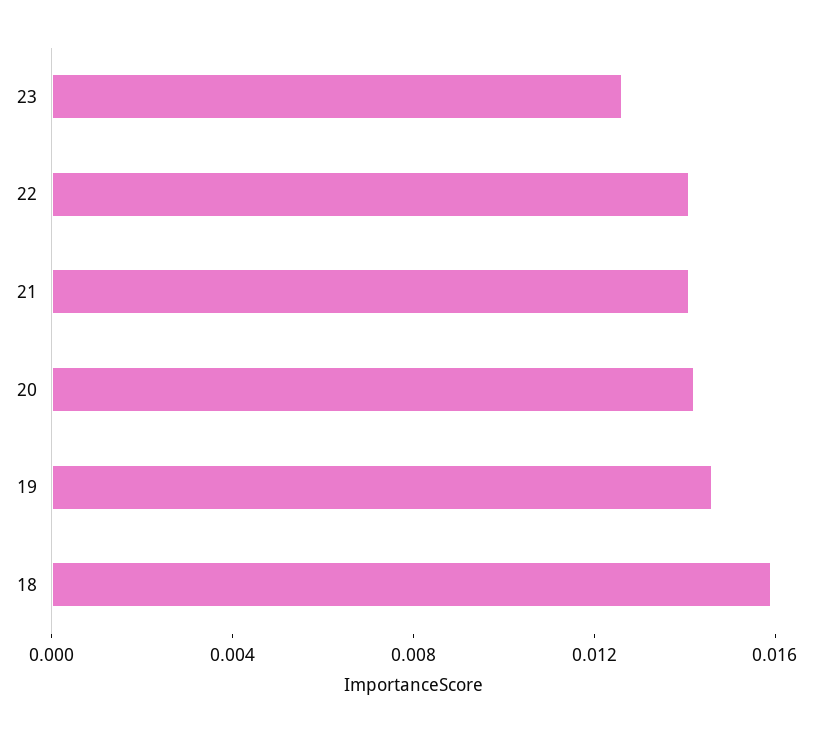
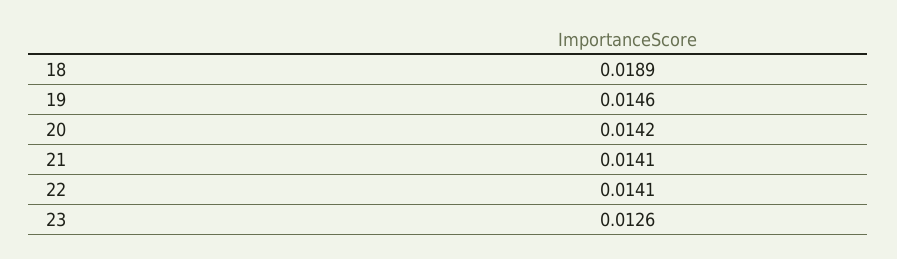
  {
    "23": 0.0126,
    "22": 0.0141,
    "21": 0.0141,
    "20": 0.0142,
    "19": 0.0146,
-   "18": 0.016
+   "18": 0.0189
  }

